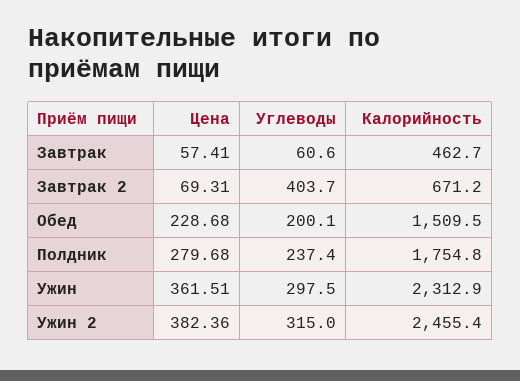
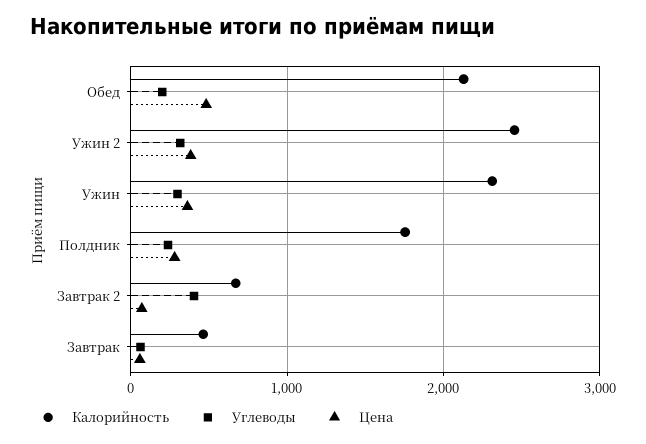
  {
    "Цена": {
      "Завтрак": 57.41,
      "Завтрак 2": 69.31,
-     "Обед": 228.68,
+     "Обед": 500,
      "Полдник": 279.68,
      "Ужин": 361.51,
      "Ужин 2": 382.36
    },
    "Углеводы": {
      "Завтрак": 60.6,
      "Завтрак 2": 403.7,
      "Обед": 200.1,
      "Полдник": 237.4,
      "Ужин": 297.5,
      "Ужин 2": 315
    },
    "Калорийность": {
      "Завтрак": 462.7,
      "Завтрак 2": 671.2,
-     "Обед": 1509.5,
+     "Обед": 2100,
      "Полдник": 1754.8,
      "Ужин": 2312.9,
      "Ужин 2": 2455.4
    }
  }

